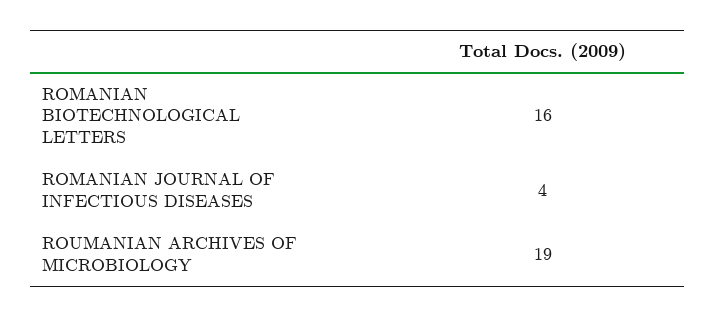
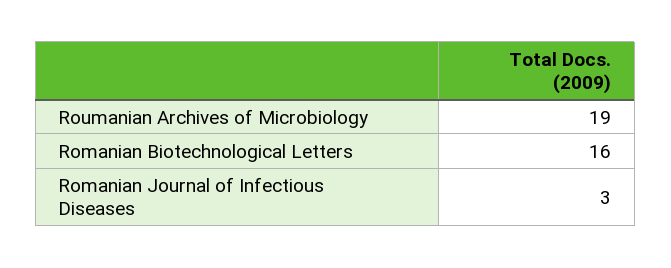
  {
    "ROMANIAN BIOTECHNOLOGICAL LETTERS": 16,
-   "ROMANIAN JOURNAL OF INFECTIOUS DISEASES": 4,
+   "ROMANIAN JOURNAL OF INFECTIOUS DISEASES": 3,
    "ROUMANIAN ARCHIVES OF MICROBIOLOGY": 19
  }

